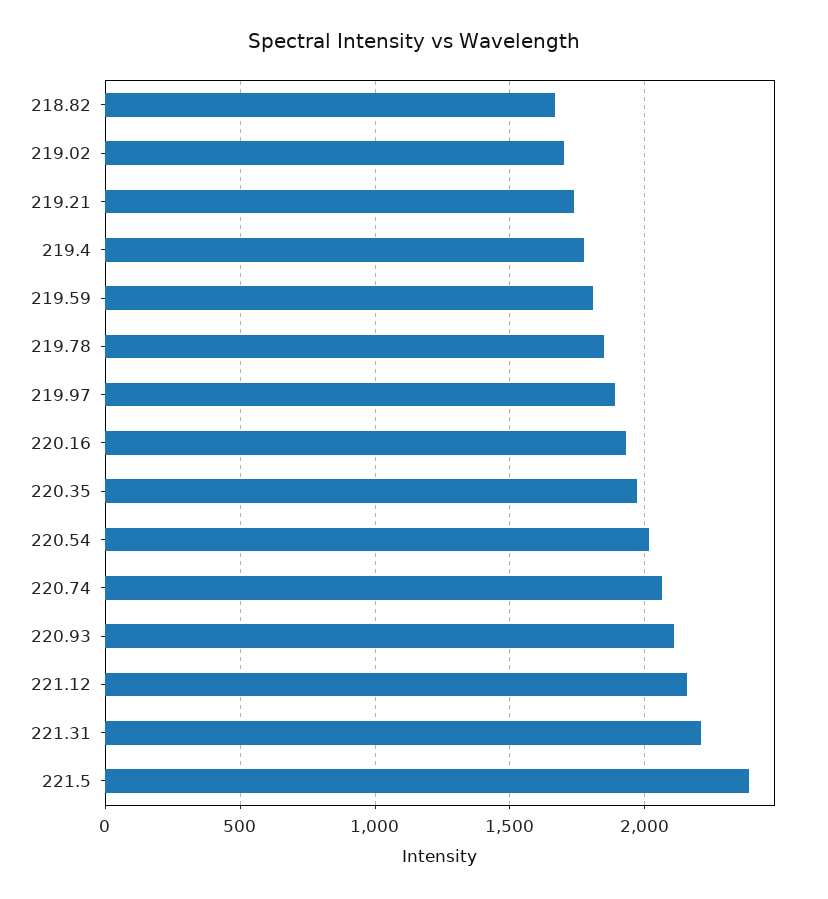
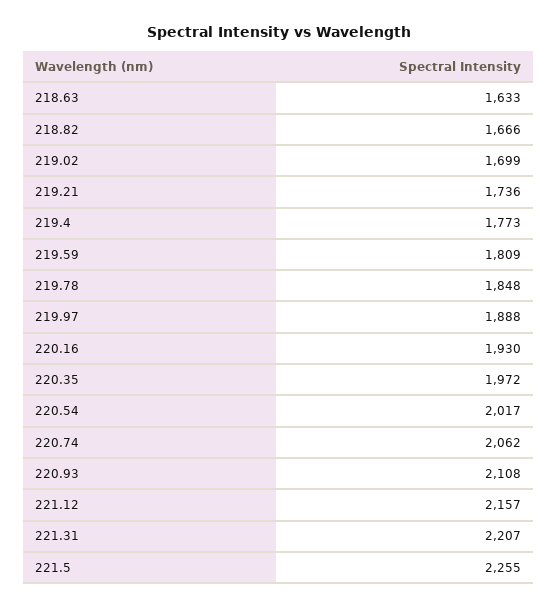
  {
    "218.82": 1666,
    "219.02": 1699,
    "219.21": 1736,
    "219.4": 1773,
    "219.59": 1809,
    "219.78": 1848,
    "219.97": 1888,
    "220.16": 1930,
    "220.35": 1972,
    "220.54": 2017,
    "220.74": 2062,
    "220.93": 2108,
    "221.12": 2157,
    "221.31": 2207,
-   "221.5": 2400
+   "221.5": 2255,
+   "218.63": 1633
  }

